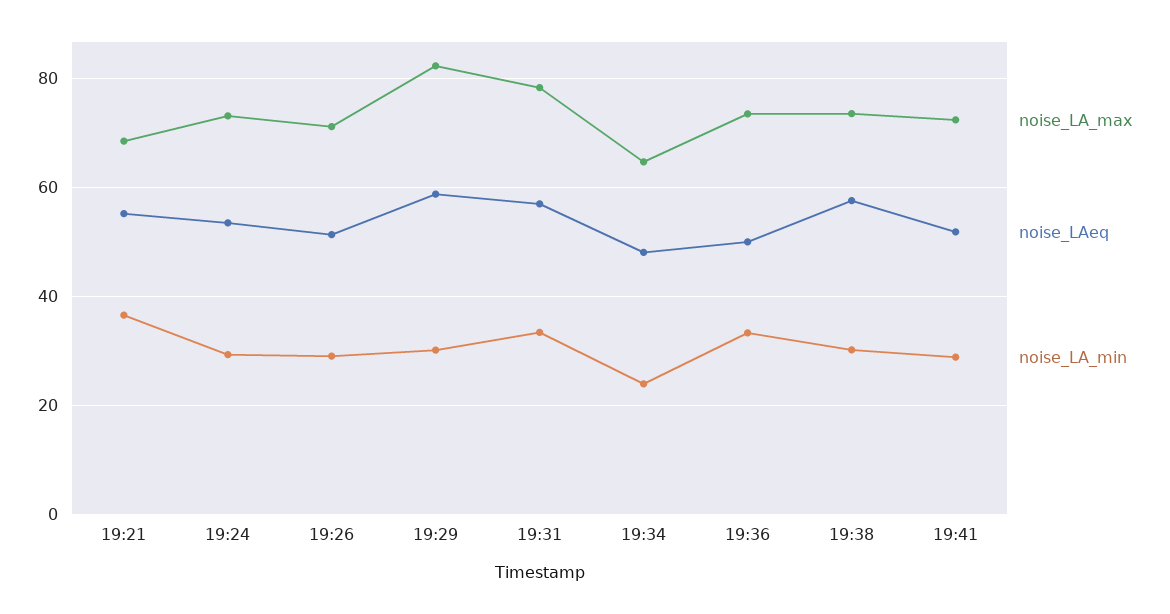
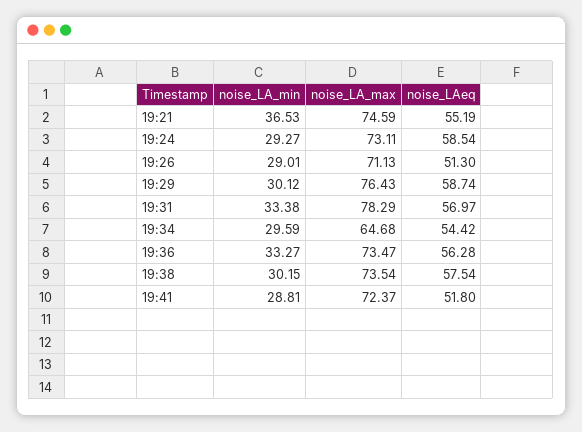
  {
    "noise_LA_max": {
-     "19:21": 68,
+     "19:21": 74.59,
      "19:24": 73.11,
      "19:26": 71.13,
-     "19:29": 82,
+     "19:29": 76.43,
      "19:31": 78.29,
      "19:34": 64.68,
      "19:36": 73.47,
      "19:38": 73.54,
      "19:41": 72.37
    },
    "noise_LAeq": {
      "19:21": 55.19,
-     "19:24": 54,
+     "19:24": 58.54,
      "19:26": 51.3,
      "19:29": 58.74,
      "19:31": 56.97,
-     "19:34": 48,
+     "19:34": 54.42,
-     "19:36": 50,
+     "19:36": 56.28,
      "19:38": 57.54,
      "19:41": 51.8
    },
    "noise_LA_min": {
      "19:21": 36.53,
      "19:24": 29.27,
      "19:26": 29.01,
      "19:29": 30.12,
      "19:31": 33.38,
-     "19:34": 24,
+     "19:34": 29.59,
      "19:36": 33.27,
      "19:38": 30.15,
      "19:41": 28.81
    }
  }

